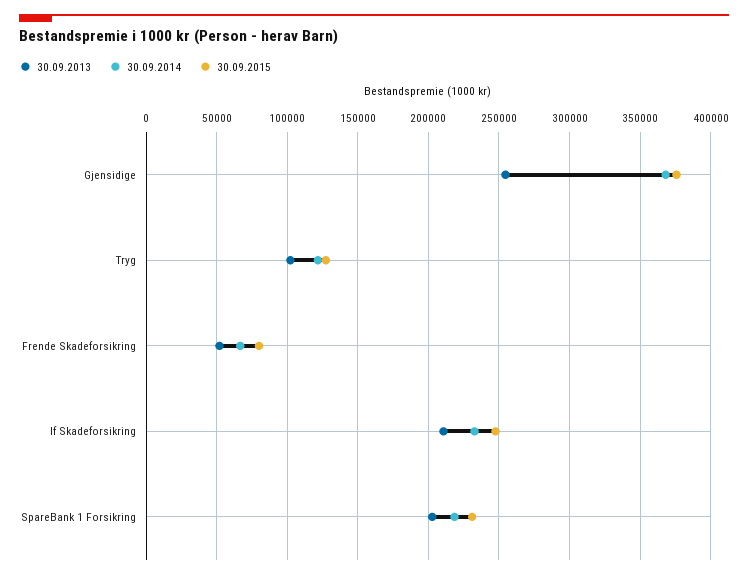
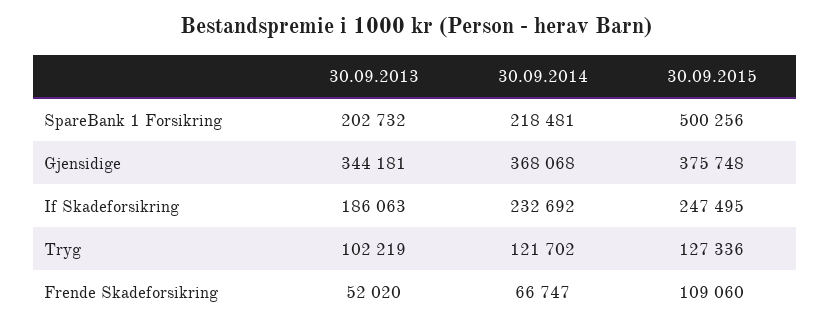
  {
    "30.09.2013": {
-     "Gjensidige": 255000,
+     "Gjensidige": 344181,
      "Tryg": 102219,
      "Frende Skadeforsikring": 52020,
-     "If Skadeforsikring": 210000,
+     "If Skadeforsikring": 186063,
      "SpareBank 1 Forsikring": 202732
    },
    "30.09.2014": {
      "Gjensidige": 368068,
      "Tryg": 121702,
      "Frende Skadeforsikring": 66747,
      "If Skadeforsikring": 232692,
      "SpareBank 1 Forsikring": 218481
    },
    "30.09.2015": {
      "Gjensidige": 375748,
      "Tryg": 127336,
-     "Frende Skadeforsikring": 80000,
+     "Frende Skadeforsikring": 109060,
      "If Skadeforsikring": 247495,
-     "SpareBank 1 Forsikring": 230000
+     "SpareBank 1 Forsikring": 500256
    }
  }

